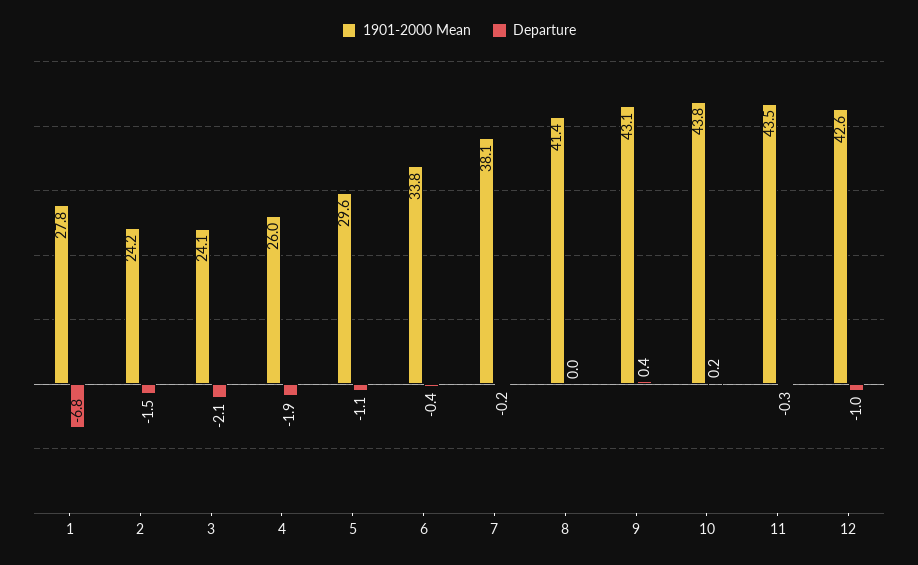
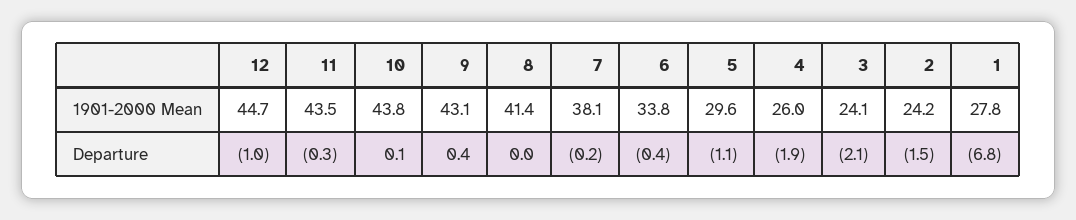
  {
    "1901-2000 Mean": {
      "1": 27.8,
      "2": 24.2,
      "3": 24.1,
      "4": 26,
      "5": 29.6,
      "6": 33.8,
      "7": 38.1,
      "8": 41.4,
      "9": 43.1,
      "10": 43.8,
      "11": 43.5,
-     "12": 42.6
+     "12": 44.7
    },
    "Departure": {
      "1": -6.8,
      "2": -1.5,
      "3": -2.1,
      "4": -1.9,
      "5": -1.1,
      "6": -0.4,
      "7": -0.2,
      "8": 0,
      "9": 0.4,
-     "10": 0.2,
+     "10": 0.1,
      "11": -0.3,
      "12": -1
    }
  }

